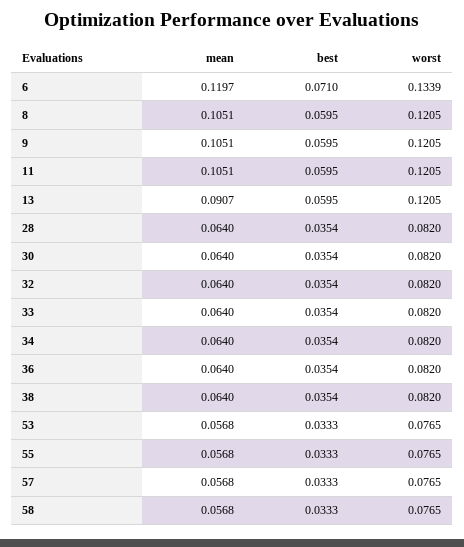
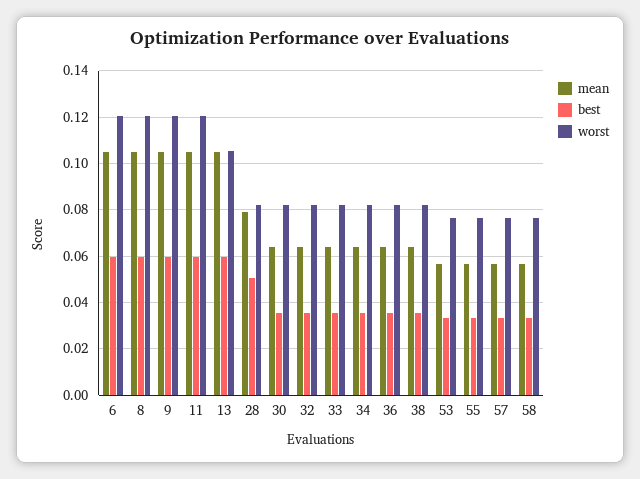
  {
    "mean": {
-     "6": 0.1197,
+     "6": 0.105,
      "8": 0.1051,
      "9": 0.1051,
      "11": 0.1051,
-     "13": 0.0907,
+     "13": 0.105,
-     "28": 0.064,
+     "28": 0.08,
      "30": 0.064,
      "32": 0.064,
      "33": 0.064,
      "34": 0.064,
      "36": 0.064,
      "38": 0.064,
      "53": 0.0568,
      "55": 0.0568,
      "57": 0.0568,
      "58": 0.0568
    },
    "best": {
-     "6": 0.071,
+     "6": 0.06,
      "8": 0.0595,
      "9": 0.0595,
      "11": 0.0595,
      "13": 0.0595,
-     "28": 0.0354,
+     "28": 0.05,
      "30": 0.0354,
      "32": 0.0354,
      "33": 0.0354,
      "34": 0.0354,
      "36": 0.0354,
      "38": 0.0354,
      "53": 0.0333,
      "55": 0.0333,
      "57": 0.0333,
      "58": 0.0333
    },
    "worst": {
-     "6": 0.1339,
+     "6": 0.12,
      "8": 0.1205,
      "9": 0.1205,
      "11": 0.1205,
-     "13": 0.1205,
+     "13": 0.105,
      "28": 0.082,
      "30": 0.082,
      "32": 0.082,
      "33": 0.082,
      "34": 0.082,
      "36": 0.082,
      "38": 0.082,
      "53": 0.0765,
      "55": 0.0765,
      "57": 0.0765,
      "58": 0.0765
    }
  }

